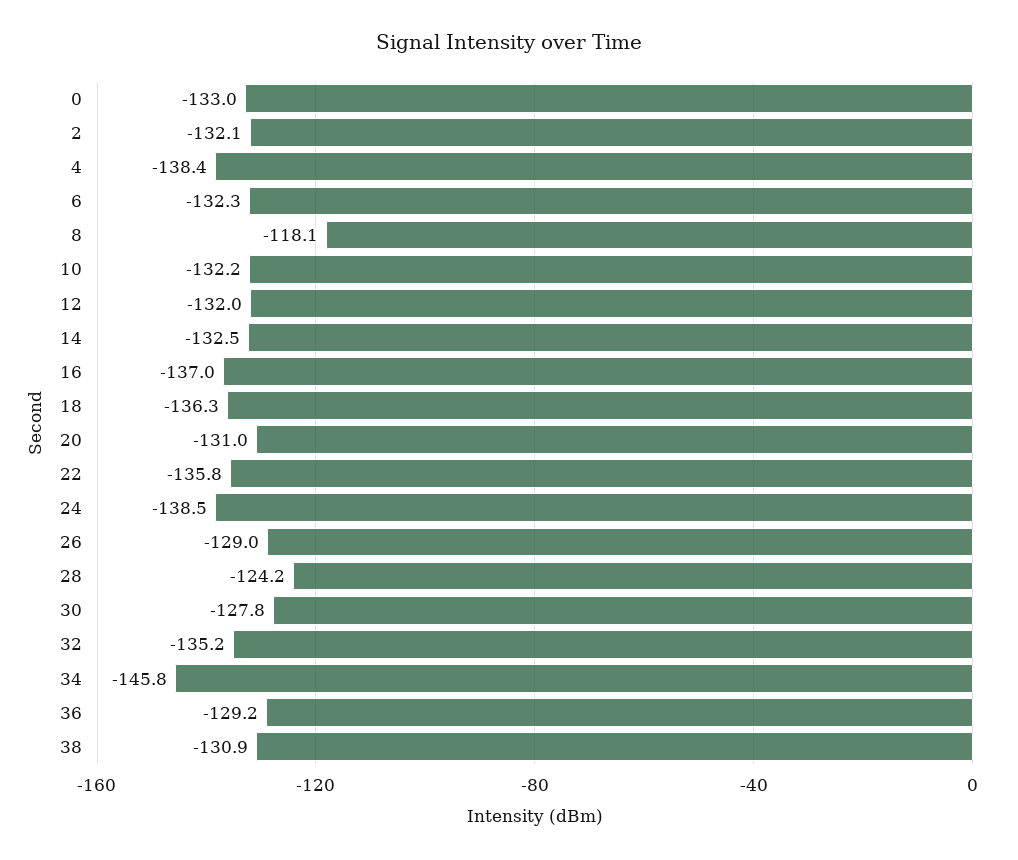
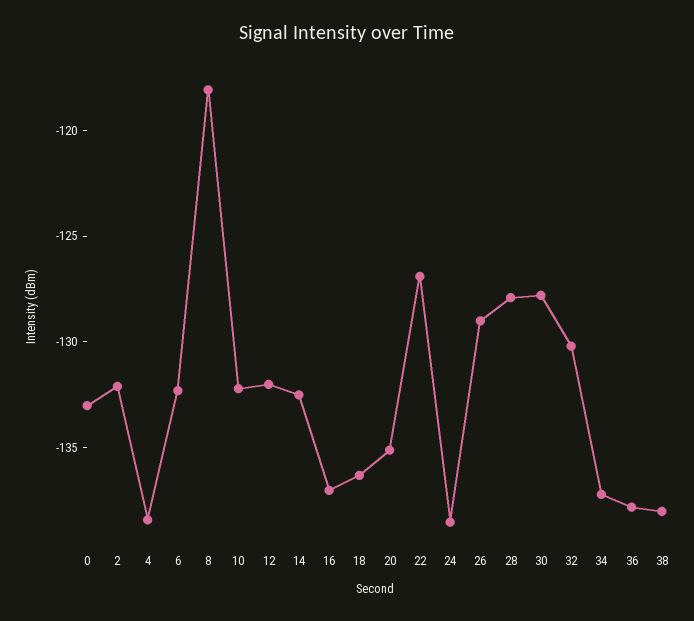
  {
    "0": -133,
    "2": -132.1,
    "4": -138.4,
    "6": -132.3,
    "8": -118.1,
    "10": -132.2,
    "12": -132,
    "14": -132.5,
    "16": -137,
    "18": -136.3,
-   "20": -131,
+   "20": -135,
-   "22": -135.8,
+   "22": -127,
    "24": -138.5,
    "26": -129,
-   "28": -124.2,
+   "28": -128,
    "30": -127.8,
-   "32": -135.2,
+   "32": -130,
-   "34": -145.8,
+   "34": -137,
-   "36": -129.2,
+   "36": -138,
-   "38": -130.9
+   "38": -138
  }

